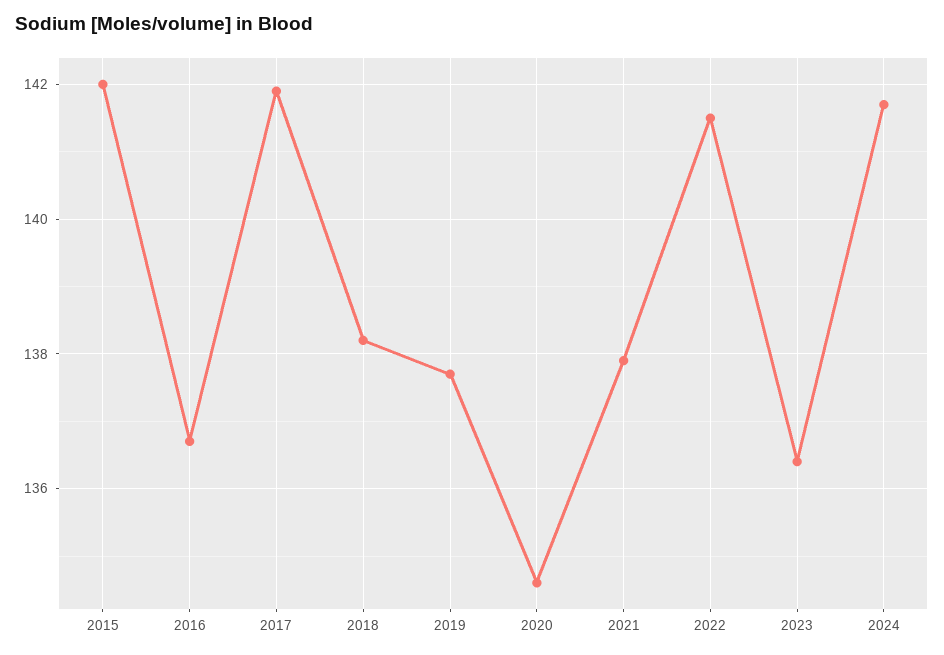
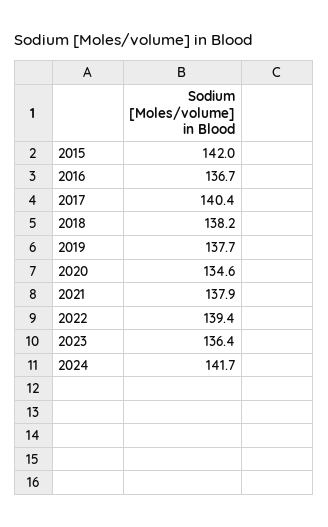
  {
    "2015": 142,
    "2016": 136.7,
-   "2017": 142,
+   "2017": 140.4,
    "2018": 138.2,
    "2019": 137.7,
    "2020": 134.6,
    "2021": 137.9,
-   "2022": 141.5,
+   "2022": 139.4,
    "2023": 136.4,
    "2024": 141.7
  }

